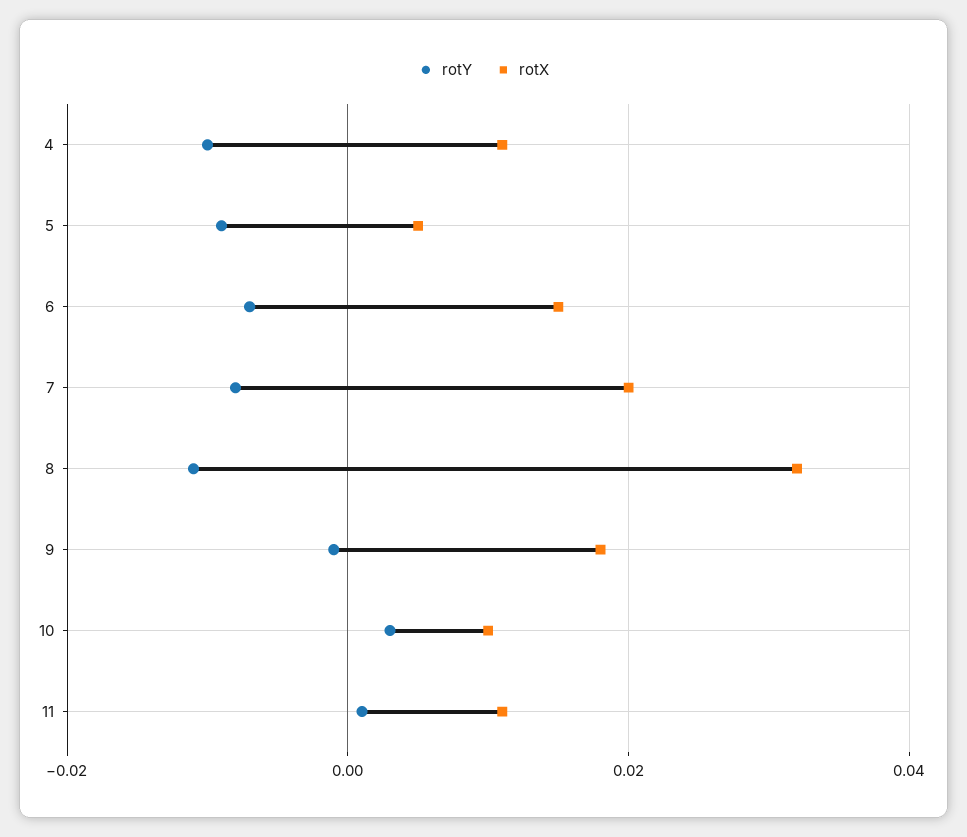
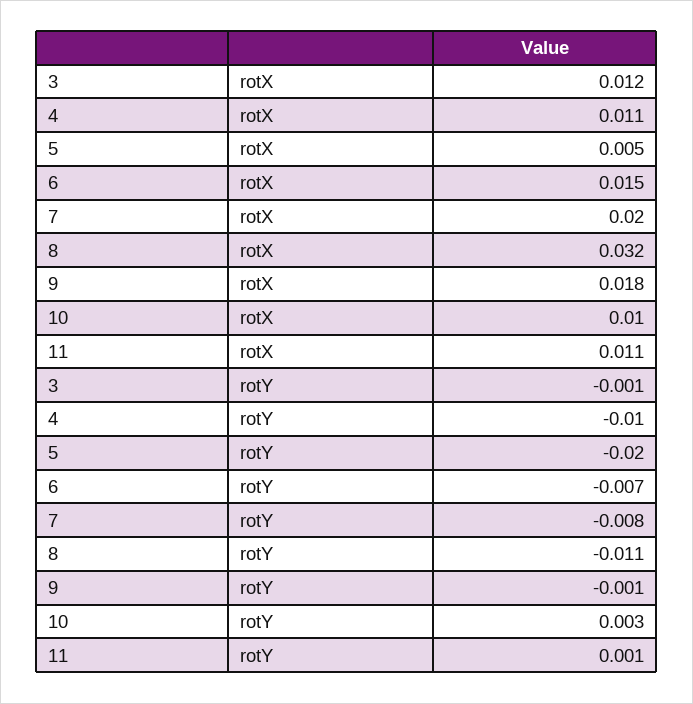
  {
    "rotY": {
      "4": -0.01,
-     "5": -0.01,
+     "5": -0.02,
      "6": -0.007,
      "7": -0.008,
      "8": -0.011,
      "9": -0.001,
      "10": 0.003,
-     "11": 0.001
+     "11": 0.001,
+     "3": -0.001
    },
    "rotX": {
      "4": 0.011,
      "5": 0.005,
      "6": 0.015,
      "7": 0.02,
      "8": 0.032,
      "9": 0.018,
      "10": 0.01,
-     "11": 0.011
+     "11": 0.011,
+     "3": 0.012
    }
  }

